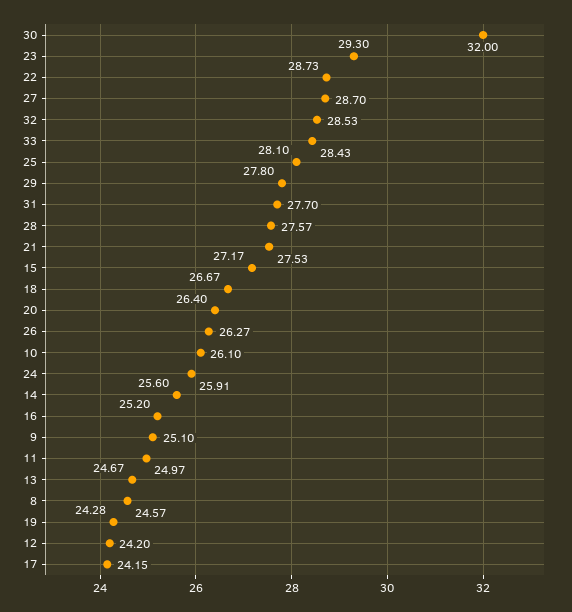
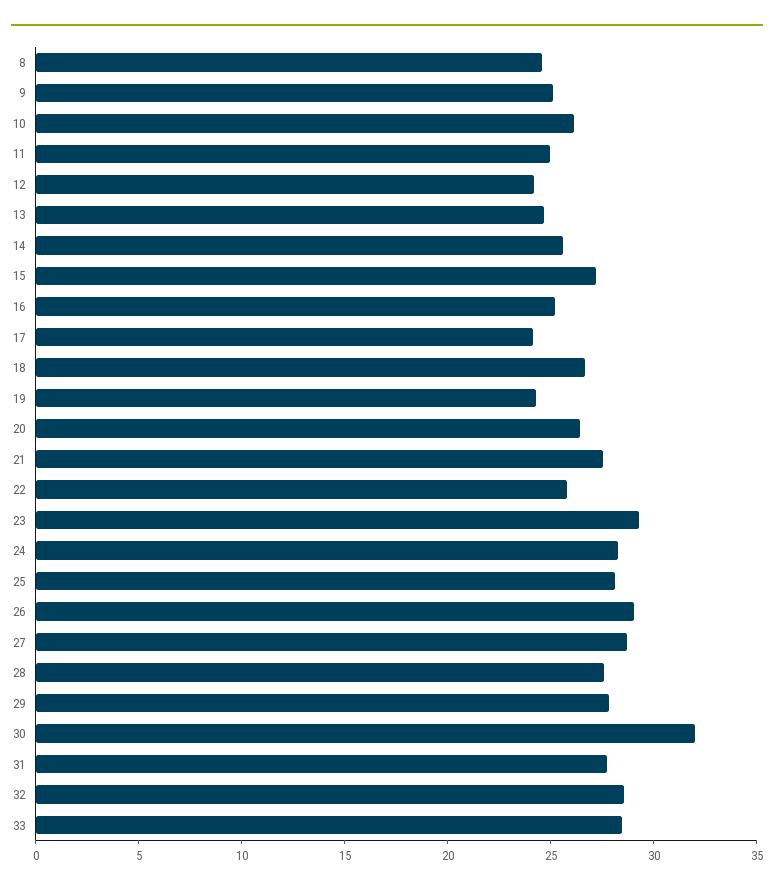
  {
    "30": 32,
    "23": 29.3,
-   "22": 28.73,
+   "22": 26,
    "27": 28.7,
    "32": 28.53,
    "33": 28.43,
    "25": 28.1,
    "29": 27.8,
    "31": 27.7,
    "28": 27.57,
    "21": 27.53,
    "15": 27.17,
    "18": 26.67,
    "20": 26.4,
-   "26": 26.27,
+   "26": 29,
    "10": 26.1,
-   "24": 25.91,
+   "24": 28,
    "14": 25.6,
    "16": 25.2,
    "9": 25.1,
    "11": 24.97,
    "13": 24.67,
    "8": 24.57,
    "19": 24.28,
    "12": 24.2,
    "17": 24.15
  }

